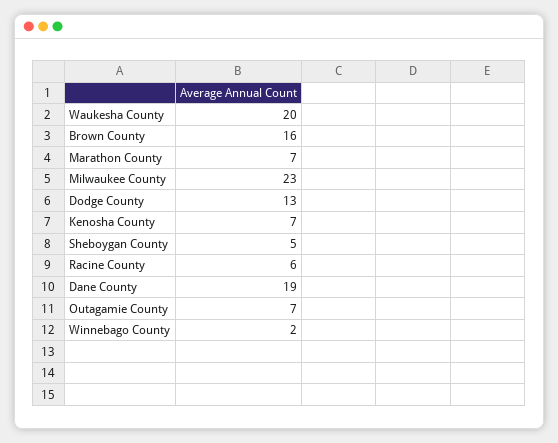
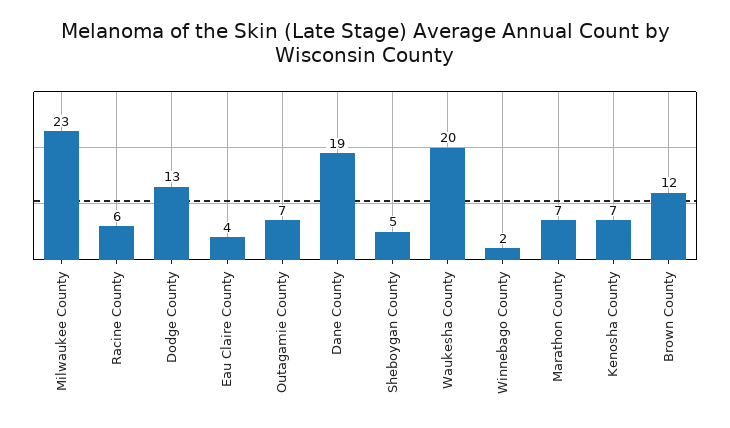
  {
    "Waukesha County": 20,
-   "Brown County": 16,
+   "Brown County": 12,
    "Marathon County": 7,
    "Milwaukee County": 23,
    "Dodge County": 13,
    "Kenosha County": 7,
    "Sheboygan County": 5,
    "Racine County": 6,
    "Dane County": 19,
    "Outagamie County": 7,
-   "Winnebago County": 2
+   "Winnebago County": 2,
+   "Eau Claire County": 4
  }

